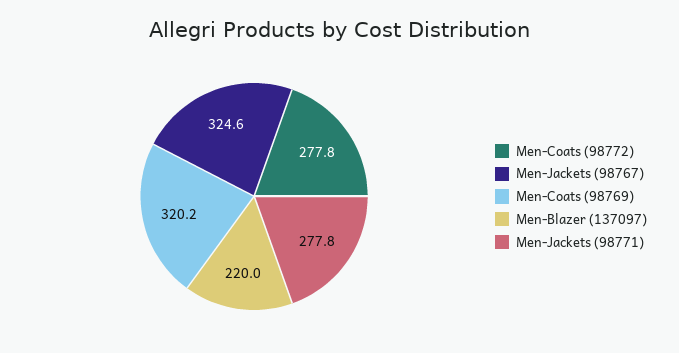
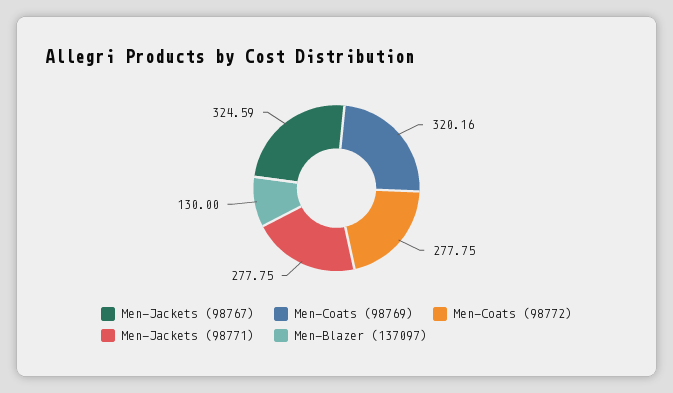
  {
    "Men-Coats (98772)": 277.75,
    "Men-Jackets (98767)": 324.59,
    "Men-Coats (98769)": 320.16,
-   "Men-Blazer (137097)": 220,
+   "Men-Blazer (137097)": 130,
    "Men-Jackets (98771)": 277.75
  }

